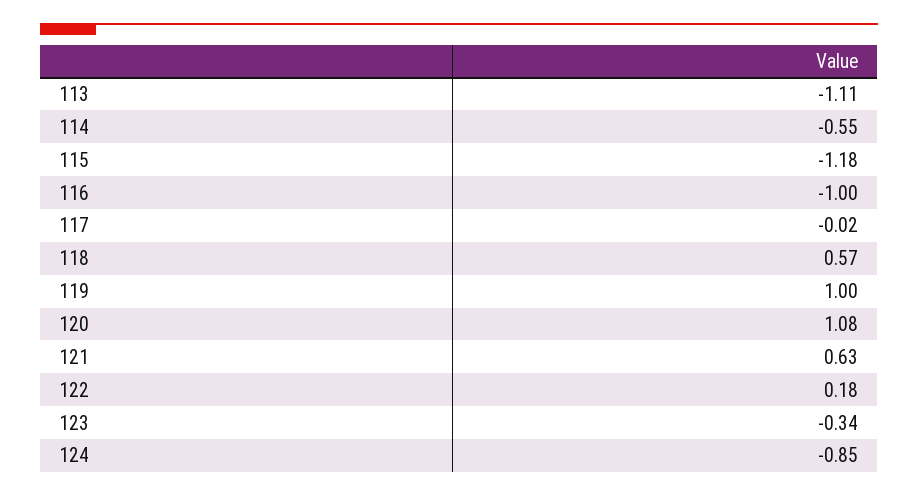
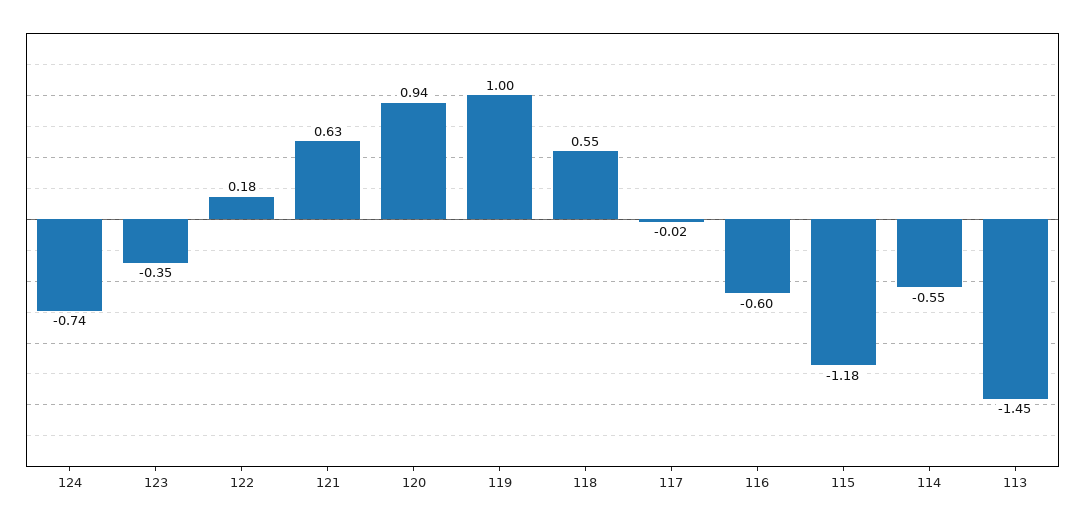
  {
-   "113": -1.11,
+   "113": -1.45,
    "114": -0.55,
    "115": -1.18,
-   "116": -1,
+   "116": -0.6,
    "117": -0.02,
-   "118": 0.57,
+   "118": 0.55,
    "119": 1,
-   "120": 1.08,
+   "120": 0.94,
    "121": 0.63,
    "122": 0.18,
-   "123": -0.34,
+   "123": -0.35,
-   "124": -0.85
+   "124": -0.74
  }

